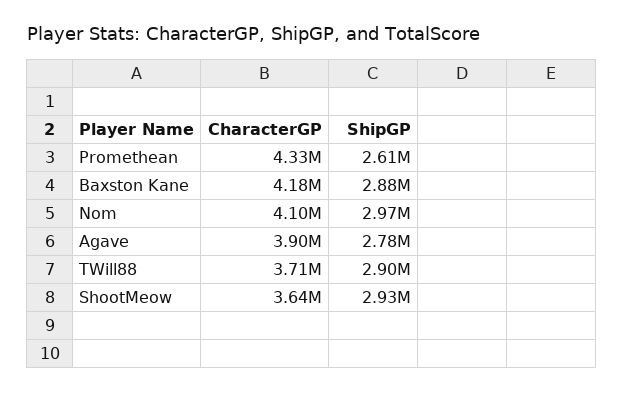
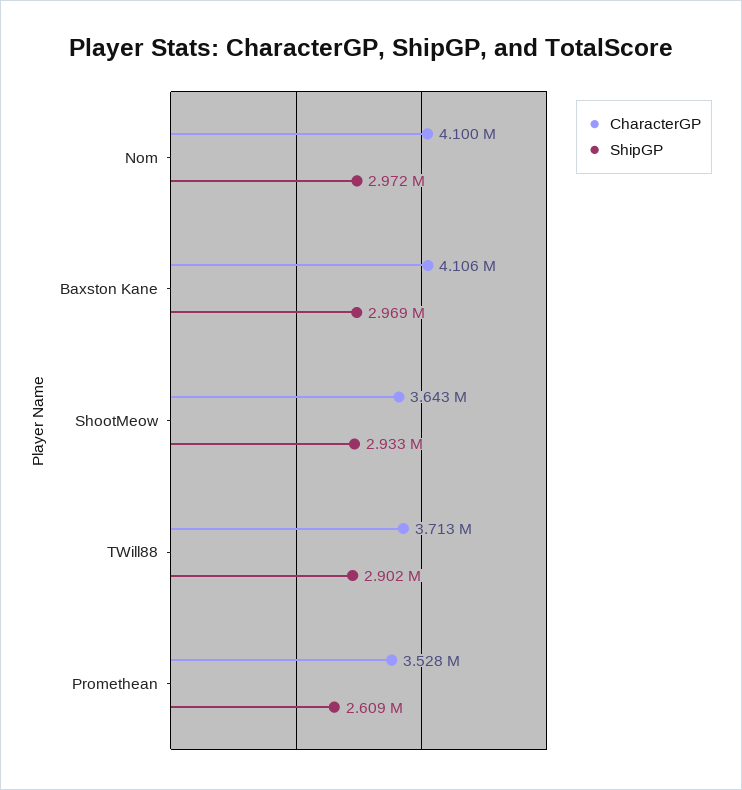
  {
    "CharacterGP": {
-     "Promethean": 4330000,
+     "Promethean": 3528000,
-     "Baxston Kane": 4180000,
+     "Baxston Kane": 4106000,
      "Nom": 4100000,
-     "Agave": 3900000,
      "TWill88": 3713000,
      "ShootMeow": 3643000
    },
    "ShipGP": {
      "Promethean": 2609000,
-     "Baxston Kane": 2880000,
+     "Baxston Kane": 2969000,
      "Nom": 2972000,
-     "Agave": 2780000,
      "TWill88": 2902000,
      "ShootMeow": 2933000
    }
  }

